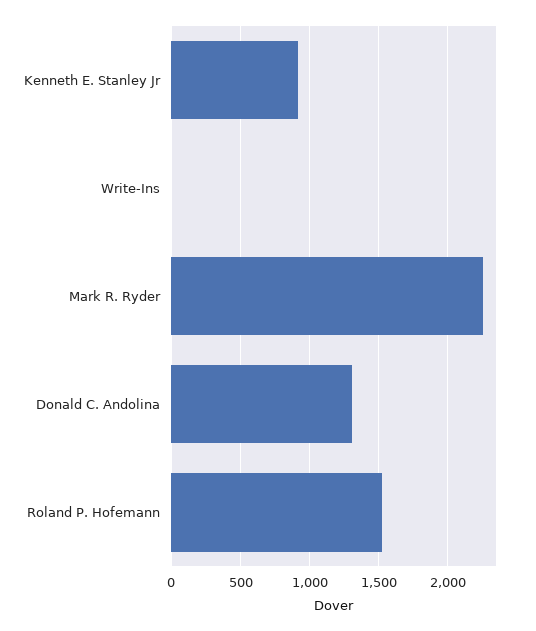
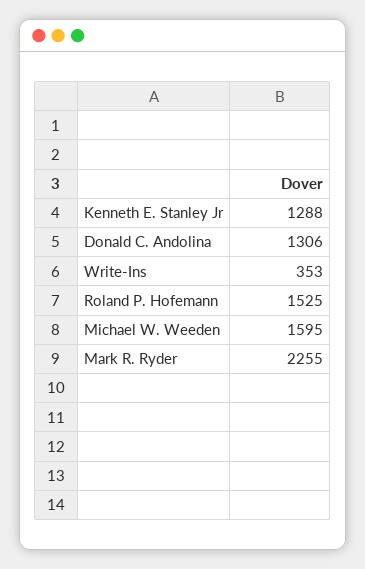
  {
-   "Kenneth E. Stanley Jr": 900,
+   "Kenneth E. Stanley Jr": 1288,
-   "Write-Ins": 0,
+   "Write-Ins": 353,
    "Mark R. Ryder": 2255,
    "Donald C. Andolina": 1306,
-   "Roland P. Hofemann": 1525
+   "Roland P. Hofemann": 1525,
+   "Michael W. Weeden": 1595
  }

